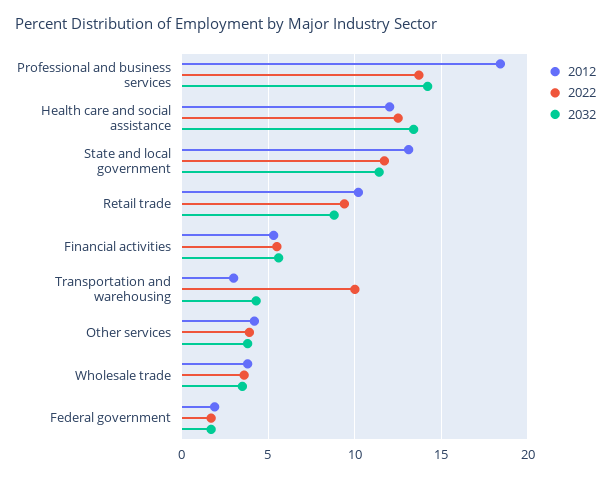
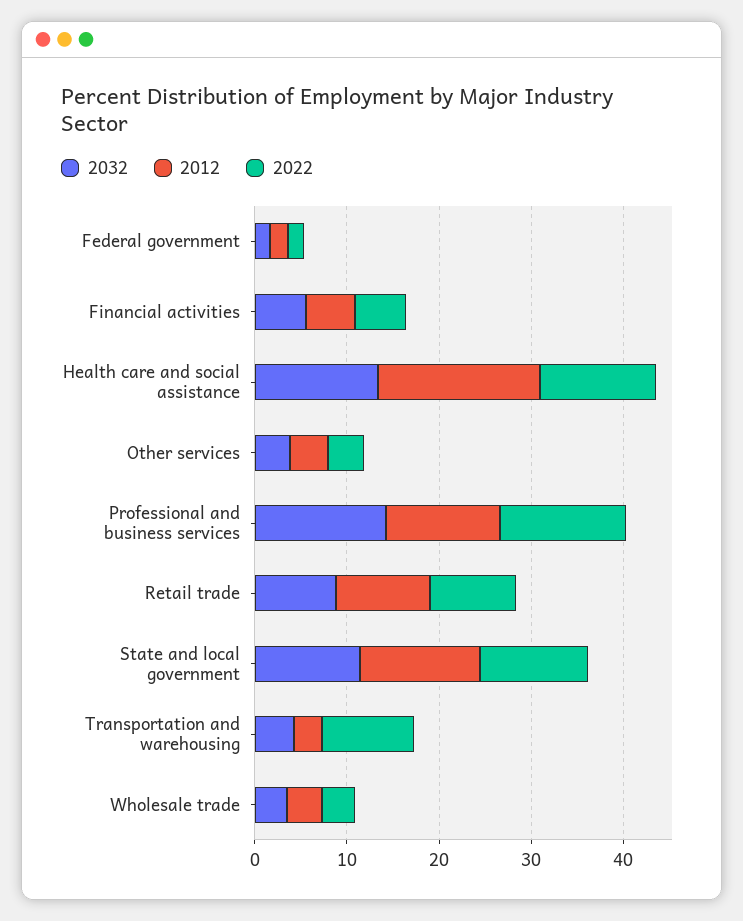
  {
    "2012": {
-     "Professional and business services": 18.5,
+     "Professional and business services": 12,
-     "Health care and social assistance": 12,
+     "Health care and social assistance": 18,
      "State and local government": 13,
      "Retail trade": 10,
      "Financial activities": 5.5,
      "Transportation and warehousing": 3,
      "Other services": 4,
      "Wholesale trade": 4,
      "Federal government": 2
    },
    "2022": {
      "Professional and business services": 13.5,
      "Health care and social assistance": 12.5,
      "State and local government": 11.5,
      "Retail trade": 9.5,
      "Financial activities": 5.5,
      "Transportation and warehousing": 10,
      "Other services": 4,
      "Wholesale trade": 3.5,
      "Federal government": 1.5
    },
    "2032": {
      "Professional and business services": 14,
      "Health care and social assistance": 13.5,
      "State and local government": 11.5,
      "Retail trade": 9,
      "Financial activities": 5.5,
      "Transportation and warehousing": 4.5,
      "Other services": 4,
      "Wholesale trade": 3.5,
      "Federal government": 1.5
    }
  }

